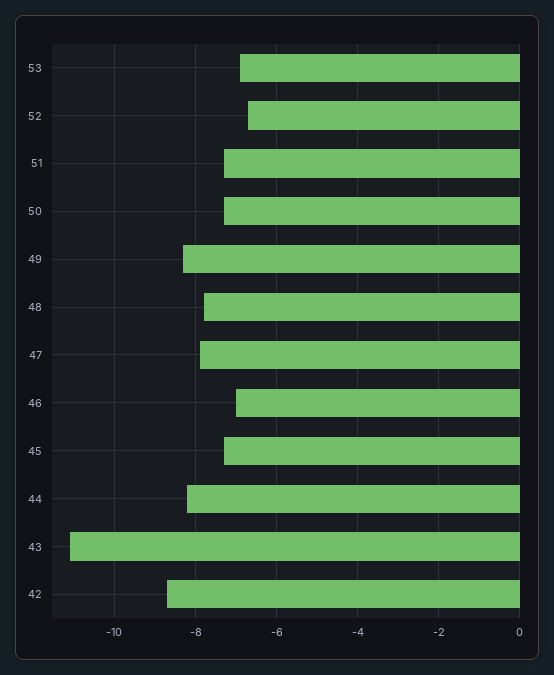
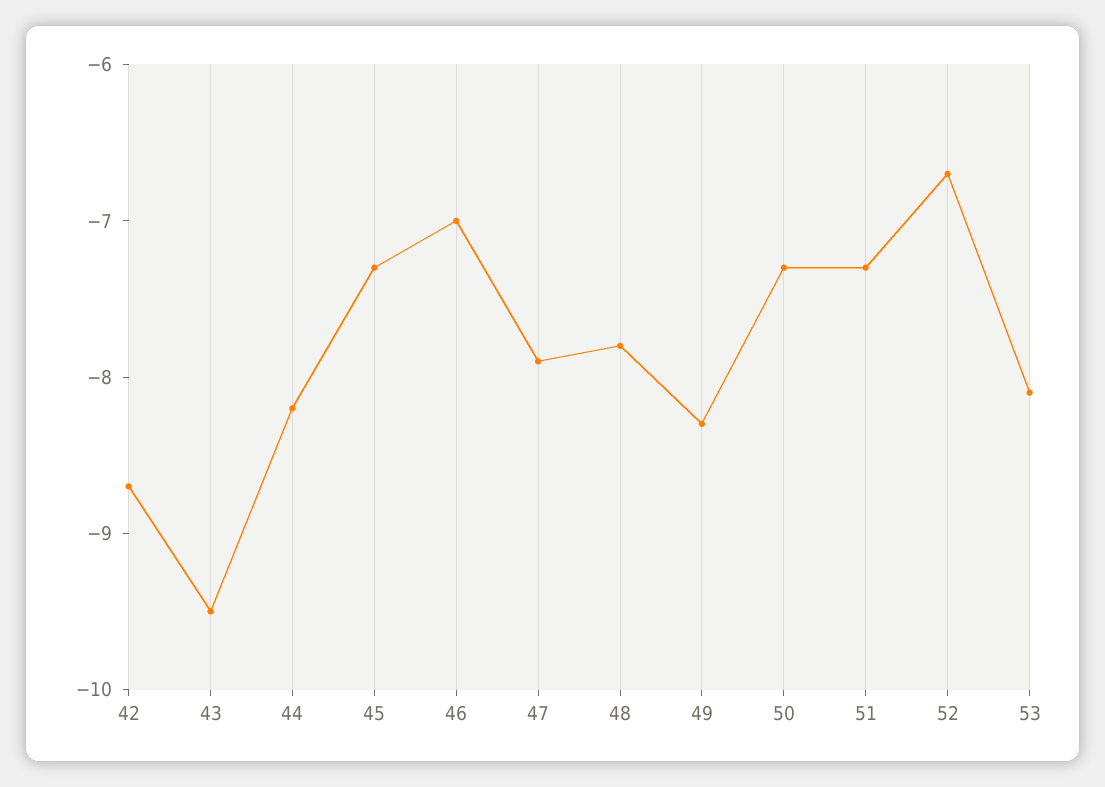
  {
-   "53": -7,
+   "53": -8.1,
    "52": -6.7,
    "51": -7.3,
    "50": -7.3,
    "49": -8.3,
    "48": -7.8,
    "47": -7.9,
    "46": -7,
    "45": -7.3,
    "44": -8.2,
-   "43": -11,
+   "43": -9.5,
    "42": -8.7
  }

